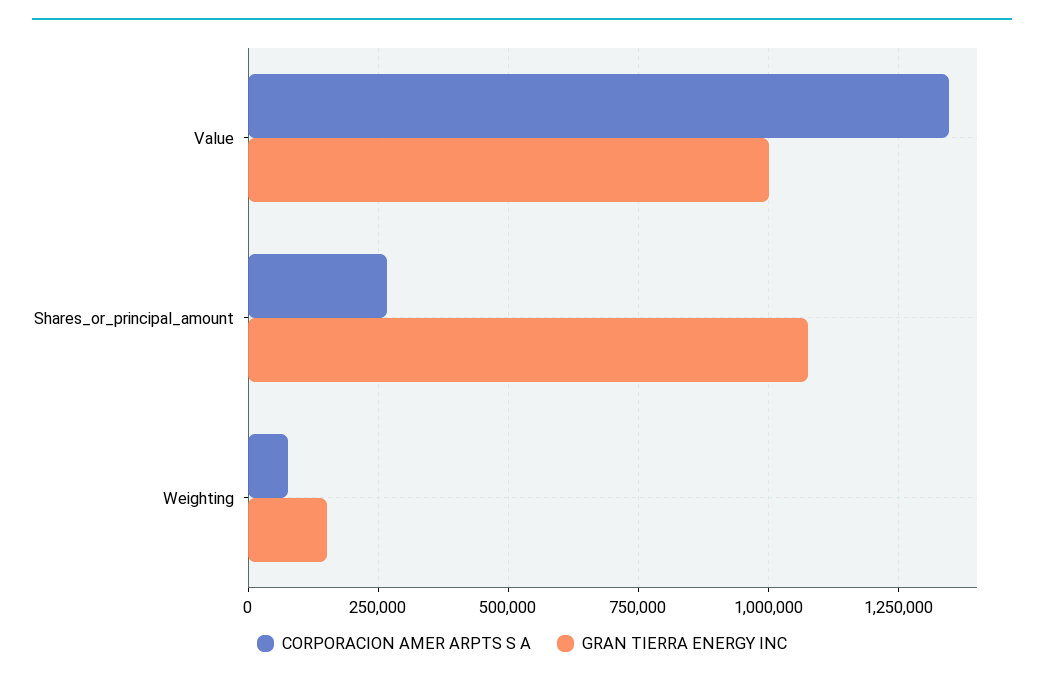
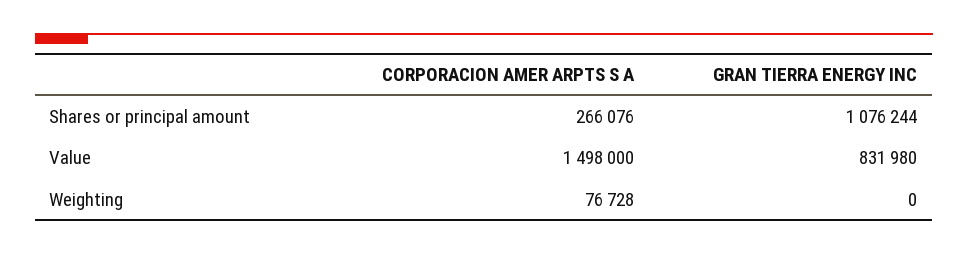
  {
    "CORPORACION AMER ARPTS S A": {
-     "Value": 1350000,
+     "Value": 1498000,
      "Shares_or_principal_amount": 266076,
      "Weighting": 76728
    },
    "GRAN TIERRA ENERGY INC": {
-     "Value": 1000000,
+     "Value": 831980,
      "Shares_or_principal_amount": 1076244,
-     "Weighting": 150000
+     "Weighting": 0
    }
  }

